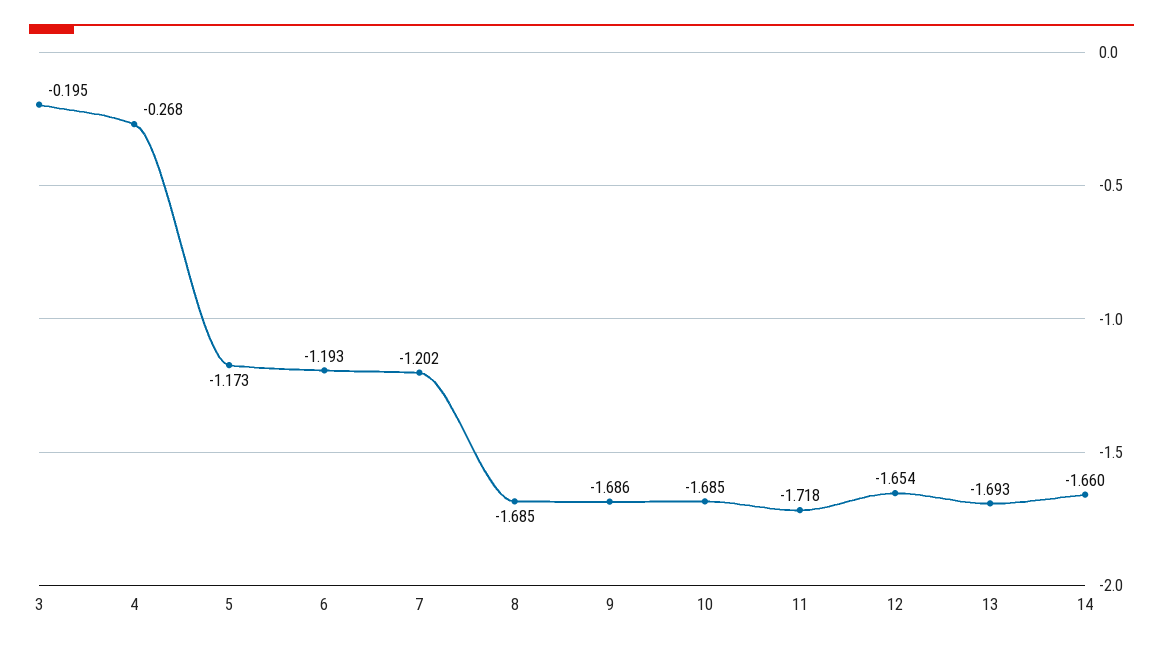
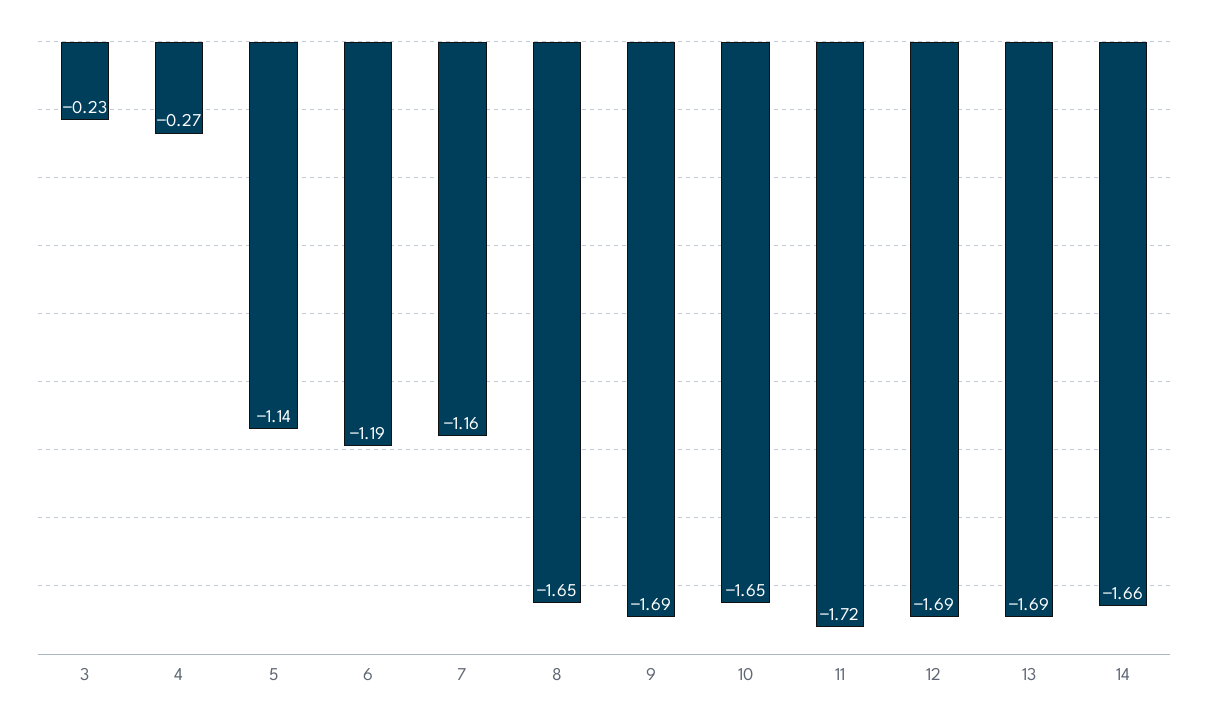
  {
-   "3": -0.195,
+   "3": -0.23,
    "4": -0.268,
-   "5": -1.173,
+   "5": -1.14,
    "6": -1.193,
-   "7": -1.202,
+   "7": -1.16,
-   "8": -1.685,
+   "8": -1.65,
    "9": -1.686,
-   "10": -1.685,
+   "10": -1.65,
    "11": -1.718,
-   "12": -1.654,
+   "12": -1.69,
    "13": -1.693,
    "14": -1.66
  }

